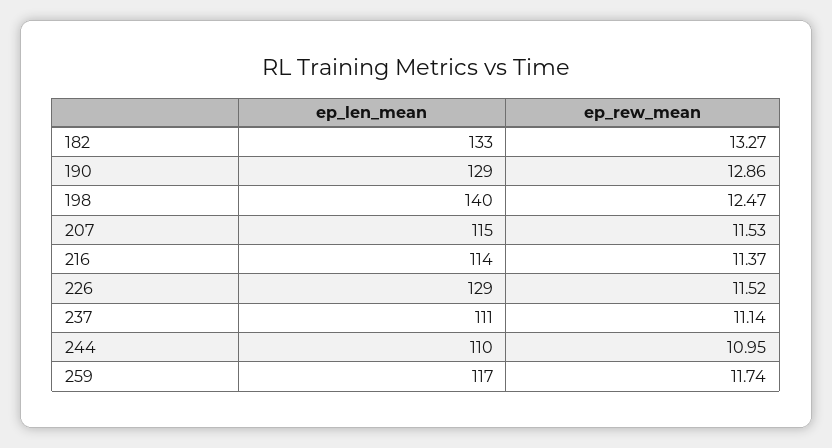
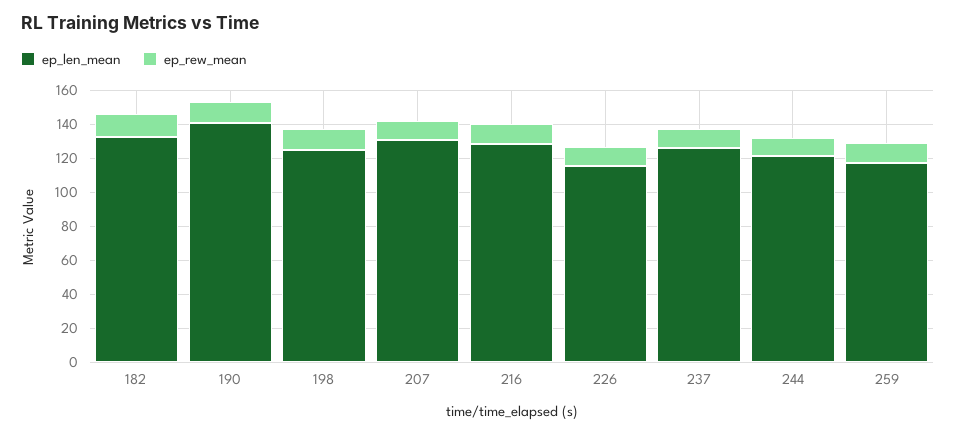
  {
    "ep_len_mean": {
      "182": 133,
-     "190": 129,
+     "190": 140,
-     "198": 140,
+     "198": 125,
-     "207": 115,
+     "207": 130,
-     "216": 114,
+     "216": 130,
-     "226": 129,
+     "226": 115,
-     "237": 111,
+     "237": 125,
-     "244": 110,
+     "244": 120,
      "259": 117
    },
    "ep_rew_mean": {
      "182": 13.27,
      "190": 12.86,
      "198": 12.47,
      "207": 11.53,
      "216": 11.37,
      "226": 11.52,
      "237": 11.14,
      "244": 10.95,
      "259": 11.74
    }
  }

